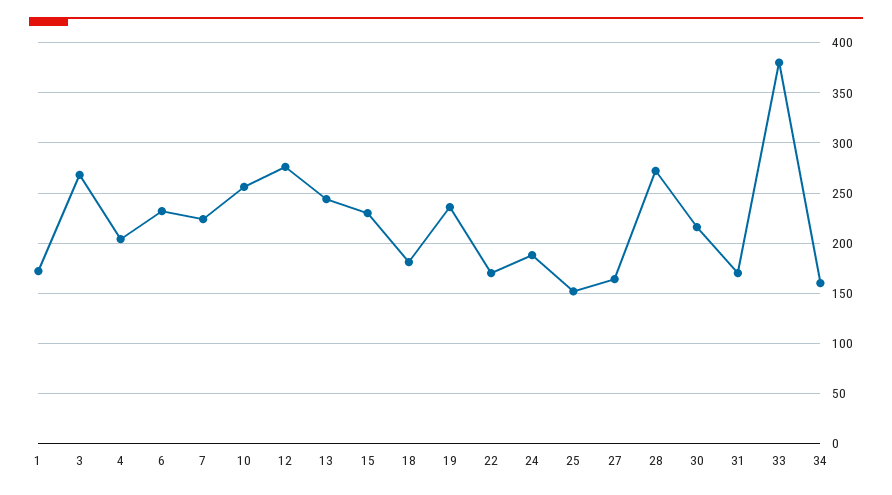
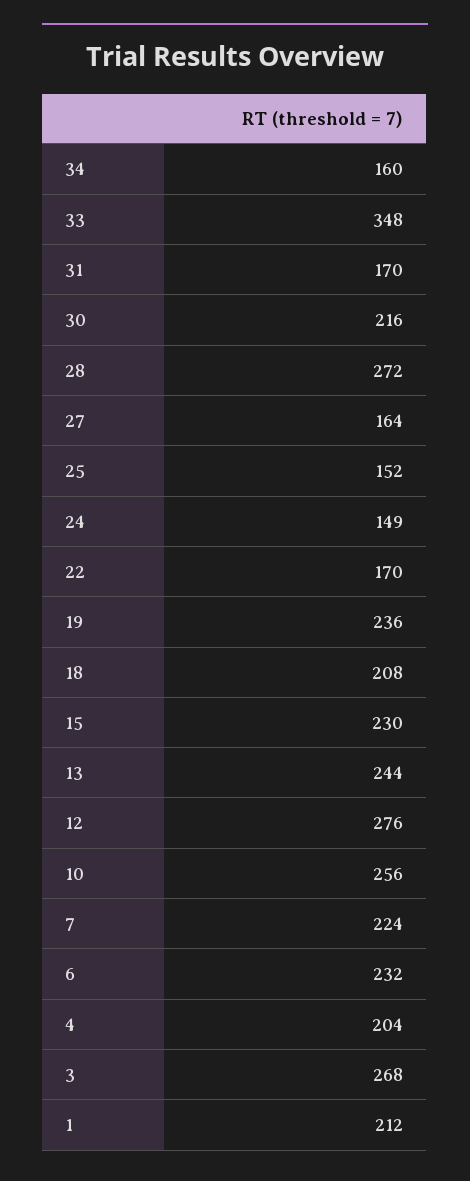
  {
-   "1": 170,
+   "1": 212,
    "3": 268,
    "4": 204,
    "6": 232,
    "7": 224,
    "10": 256,
    "12": 276,
    "13": 244,
    "15": 230,
-   "18": 180,
+   "18": 208,
    "19": 236,
    "22": 170,
-   "24": 190,
+   "24": 149,
    "25": 152,
    "27": 164,
    "28": 272,
    "30": 216,
    "31": 170,
-   "33": 380,
+   "33": 348,
    "34": 160
  }

